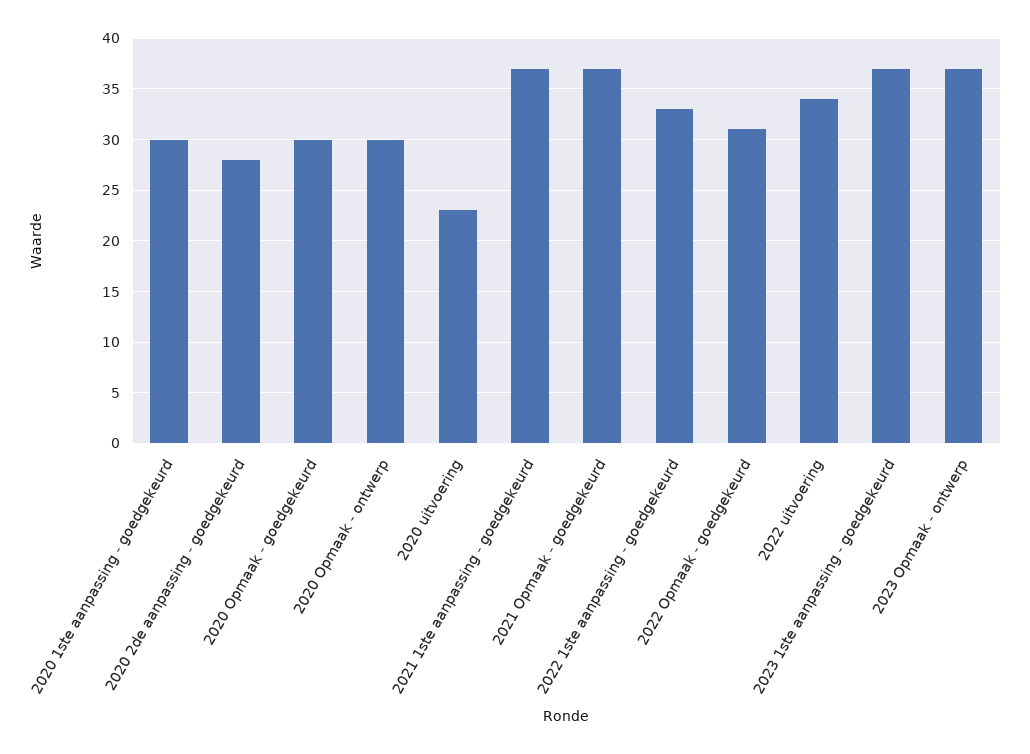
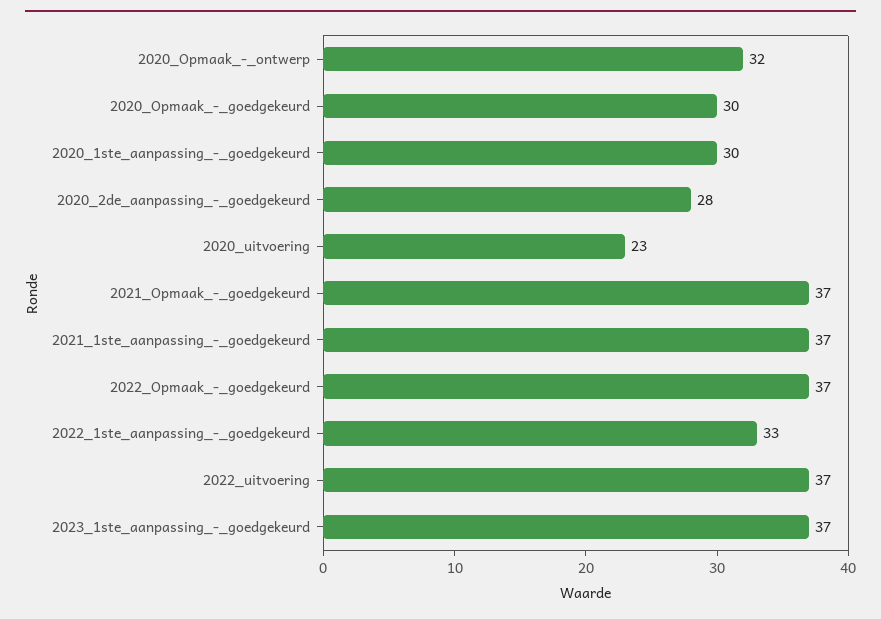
  {
    "2020 1ste aanpassing - goedgekeurd": 30,
    "2020 2de aanpassing - goedgekeurd": 28,
    "2020 Opmaak - goedgekeurd": 30,
-   "2020 Opmaak - ontwerp": 30,
+   "2020 Opmaak - ontwerp": 32,
    "2020 uitvoering": 23,
    "2021 1ste aanpassing - goedgekeurd": 37,
    "2021 Opmaak - goedgekeurd": 37,
    "2022 1ste aanpassing - goedgekeurd": 33,
-   "2022 Opmaak - goedgekeurd": 31,
+   "2022 Opmaak - goedgekeurd": 37,
-   "2022 uitvoering": 34,
+   "2022 uitvoering": 37,
-   "2023 1ste aanpassing - goedgekeurd": 37,
+   "2023 1ste aanpassing - goedgekeurd": 37
-   "2023 Opmaak - ontwerp": 37
  }

